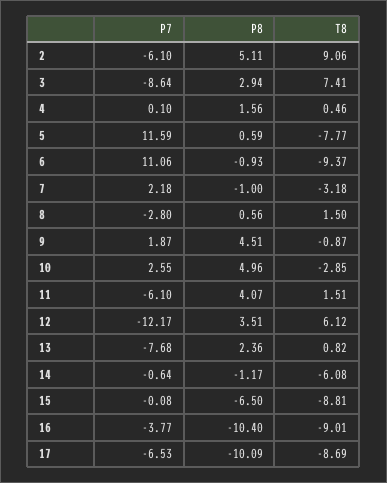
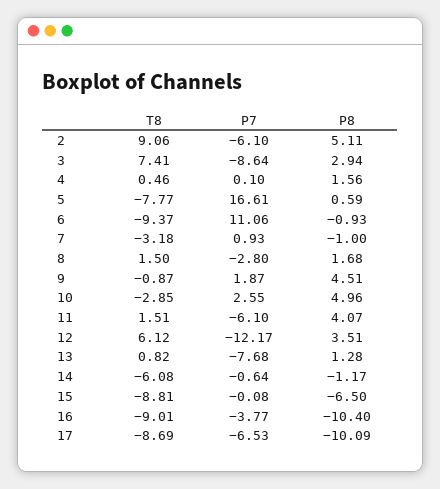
  {
    "P7": {
      "2": -6.1,
      "3": -8.64,
      "4": 0.1,
-     "5": 11.59,
+     "5": 16.61,
      "6": 11.06,
-     "7": 2.18,
+     "7": 0.93,
      "8": -2.8,
      "9": 1.87,
      "10": 2.55,
      "11": -6.1,
      "12": -12.17,
      "13": -7.68,
      "14": -0.64,
      "15": -0.08,
      "16": -3.77,
      "17": -6.53
    },
    "P8": {
      "2": 5.11,
      "3": 2.94,
      "4": 1.56,
      "5": 0.59,
      "6": -0.93,
      "7": -1,
-     "8": 0.56,
+     "8": 1.68,
      "9": 4.51,
      "10": 4.96,
      "11": 4.07,
      "12": 3.51,
-     "13": 2.36,
+     "13": 1.28,
      "14": -1.17,
      "15": -6.5,
      "16": -10.4,
      "17": -10.09
    },
    "T8": {
      "2": 9.06,
      "3": 7.41,
      "4": 0.46,
      "5": -7.77,
      "6": -9.37,
      "7": -3.18,
      "8": 1.5,
      "9": -0.87,
      "10": -2.85,
      "11": 1.51,
      "12": 6.12,
      "13": 0.82,
      "14": -6.08,
      "15": -8.81,
      "16": -9.01,
      "17": -8.69
    }
  }

